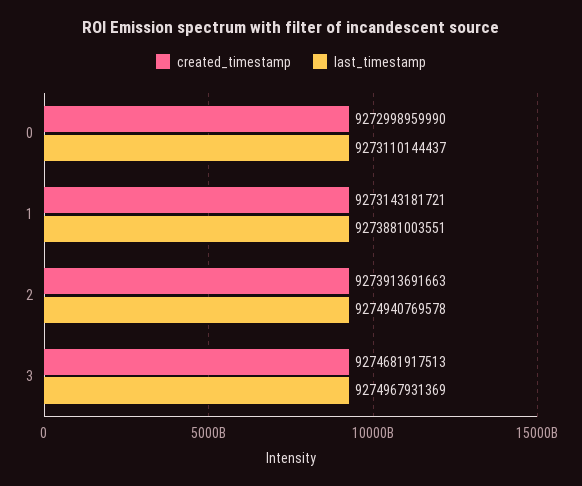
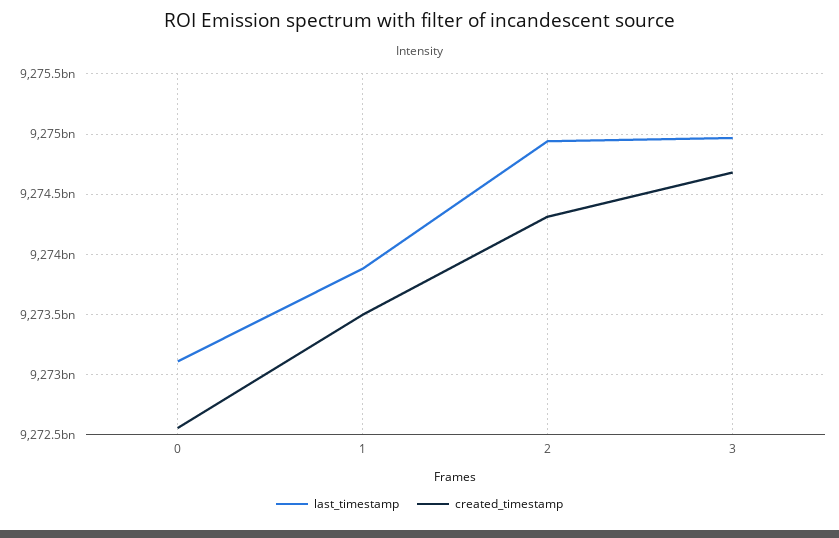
  {
    "created_timestamp": {
-     "0": 9272998959990,
+     "0": 9272550000000,
-     "1": 9273143181721,
+     "1": 9273500000000,
-     "2": 9273913691663,
+     "2": 9274300000000,
      "3": 9274681917513
    },
    "last_timestamp": {
      "0": 9273110144437,
      "1": 9273881003551,
      "2": 9274940769578,
      "3": 9274967931369
    }
  }

